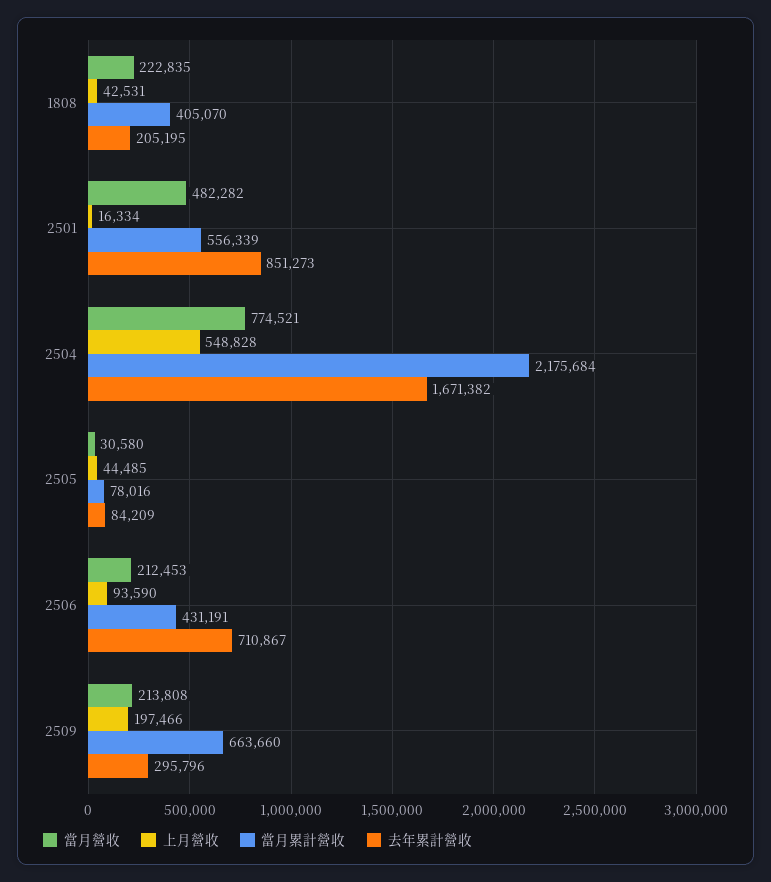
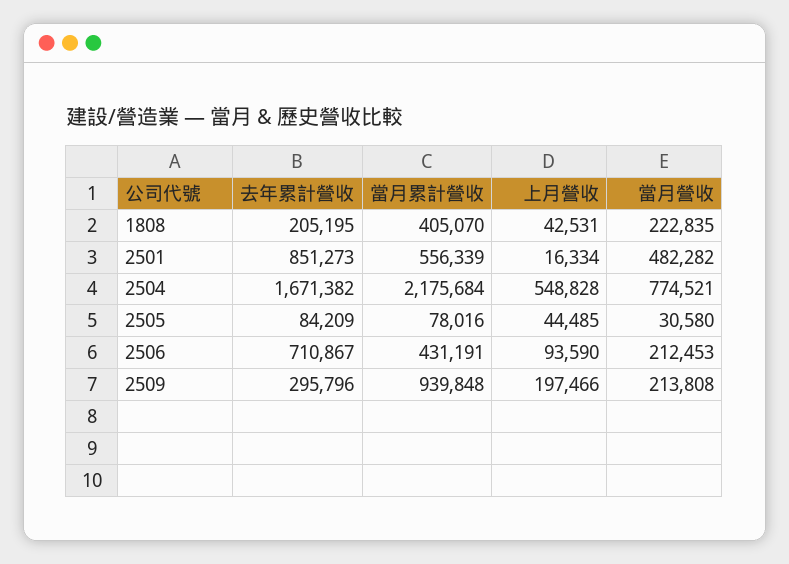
  {
    "當月營收": {
      "1808": 222835,
      "2501": 482282,
      "2504": 774521,
      "2505": 30580,
      "2506": 212453,
      "2509": 213808
    },
    "上月營收": {
      "1808": 42531,
      "2501": 16334,
      "2504": 548828,
      "2505": 44485,
      "2506": 93590,
      "2509": 197466
    },
    "當月累計營收": {
      "1808": 405070,
      "2501": 556339,
      "2504": 2175684,
      "2505": 78016,
      "2506": 431191,
-     "2509": 663660
+     "2509": 939848
    },
    "去年累計營收": {
      "1808": 205195,
      "2501": 851273,
      "2504": 1671382,
      "2505": 84209,
      "2506": 710867,
      "2509": 295796
    }
  }

